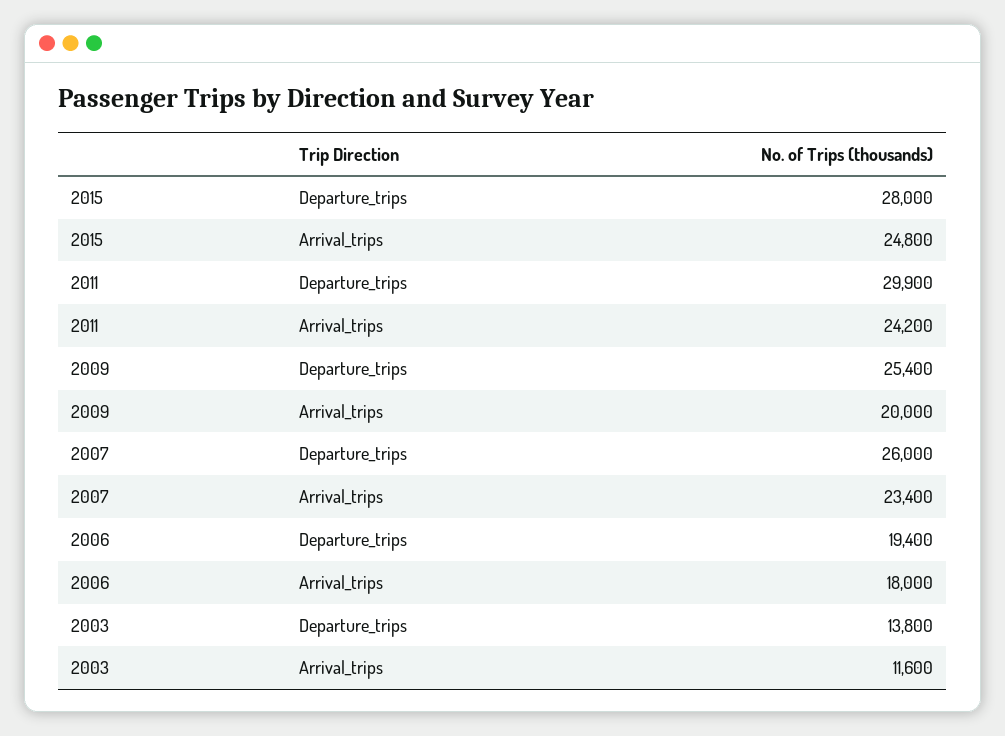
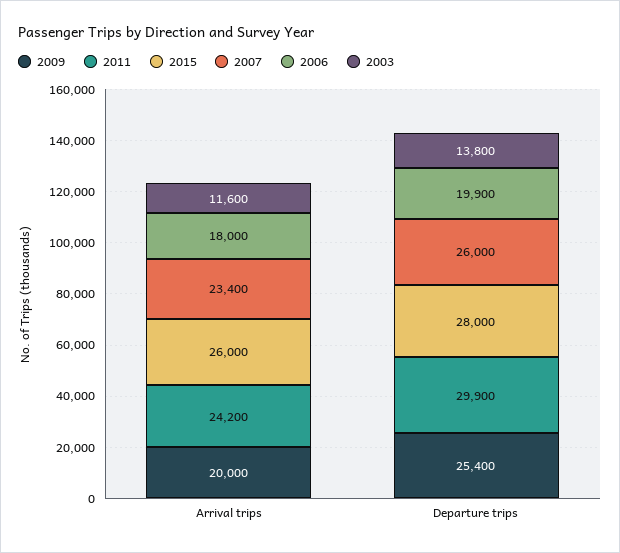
  {
    "2015": {
      "Departure_trips": 28000,
-     "Arrival_trips": 24800
+     "Arrival_trips": 26000
    },
    "2011": {
      "Departure_trips": 29900,
      "Arrival_trips": 24200
    },
    "2009": {
      "Departure_trips": 25400,
      "Arrival_trips": 20000
    },
    "2007": {
      "Departure_trips": 26000,
      "Arrival_trips": 23400
    },
    "2006": {
-     "Departure_trips": 19400,
+     "Departure_trips": 19900,
      "Arrival_trips": 18000
    },
    "2003": {
      "Departure_trips": 13800,
      "Arrival_trips": 11600
    }
  }

